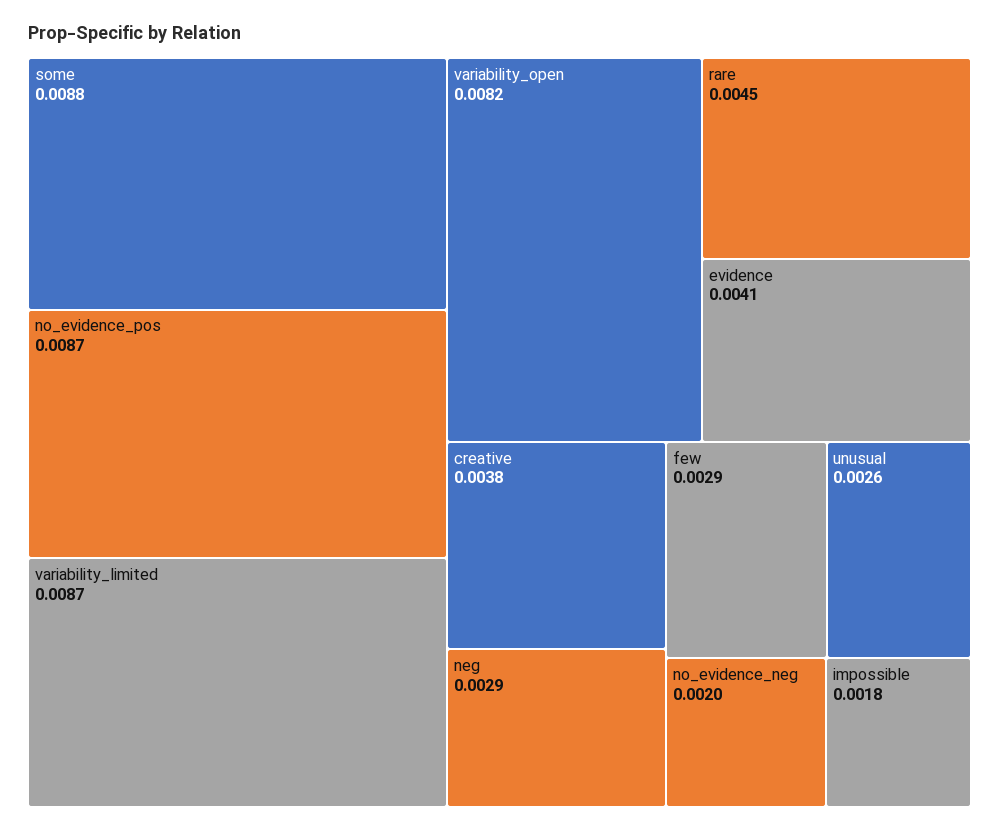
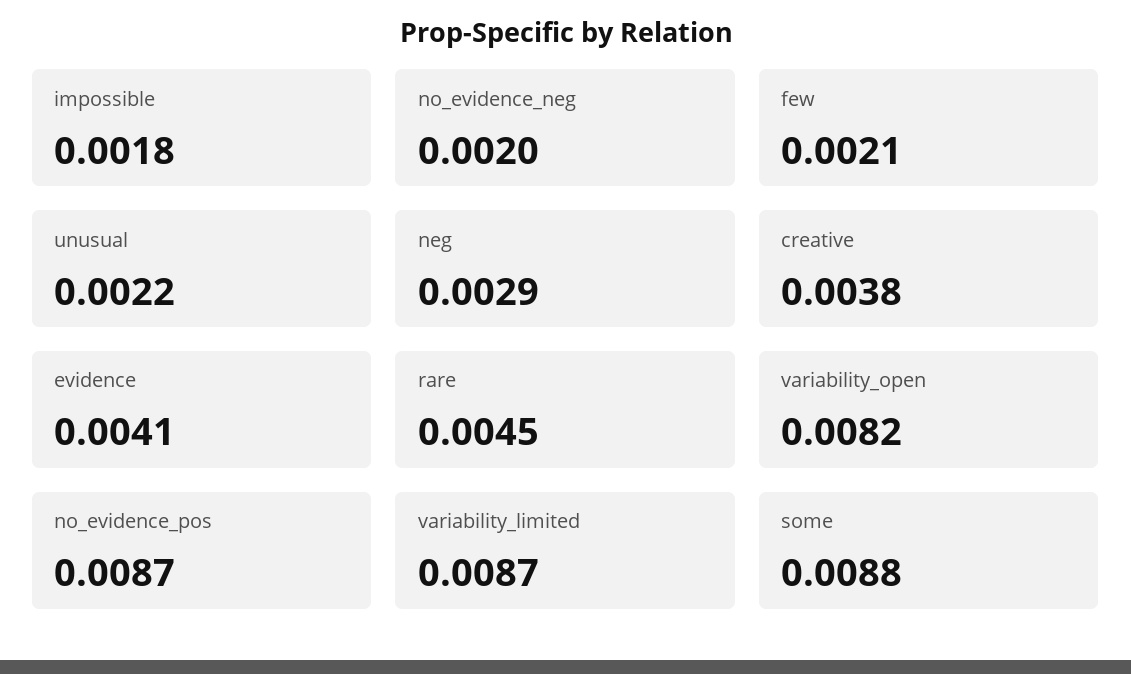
  {
    "some": 0.0088,
    "no_evidence_pos": 0.0087,
    "variability_limited": 0.0087,
    "variability_open": 0.0082,
    "rare": 0.0045,
    "evidence": 0.0041,
    "creative": 0.0038,
    "neg": 0.0029,
-   "few": 0.0029,
+   "few": 0.0021,
-   "unusual": 0.0026,
+   "unusual": 0.0022,
    "no_evidence_neg": 0.002,
    "impossible": 0.0018
  }

